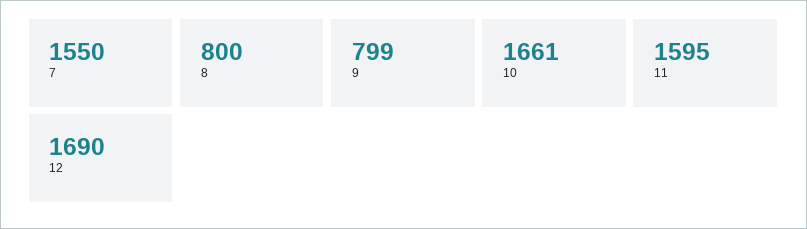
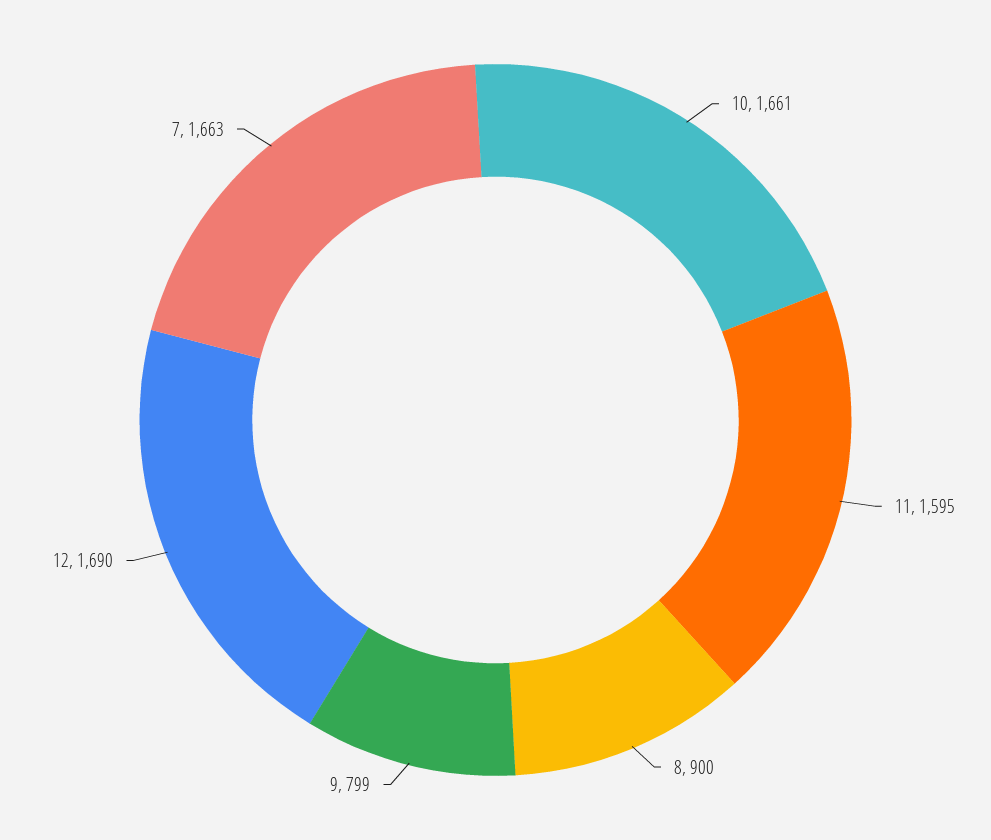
  {
-   "7": 1550,
+   "7": 1663,
-   "8": 800,
+   "8": 900,
    "9": 799,
    "10": 1661,
    "11": 1595,
    "12": 1690
  }

